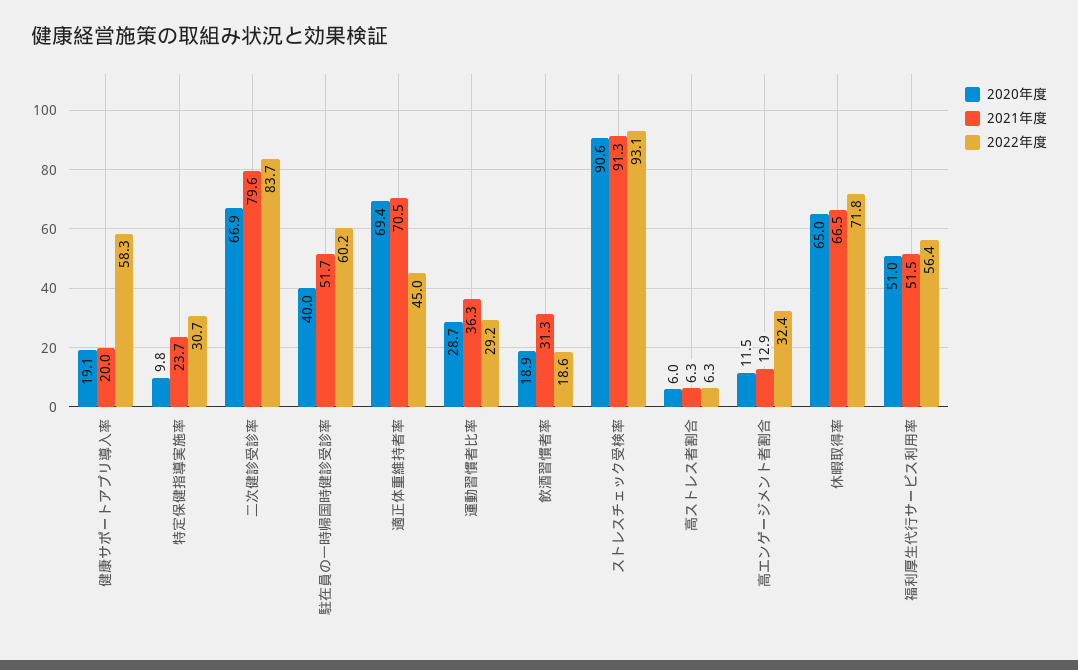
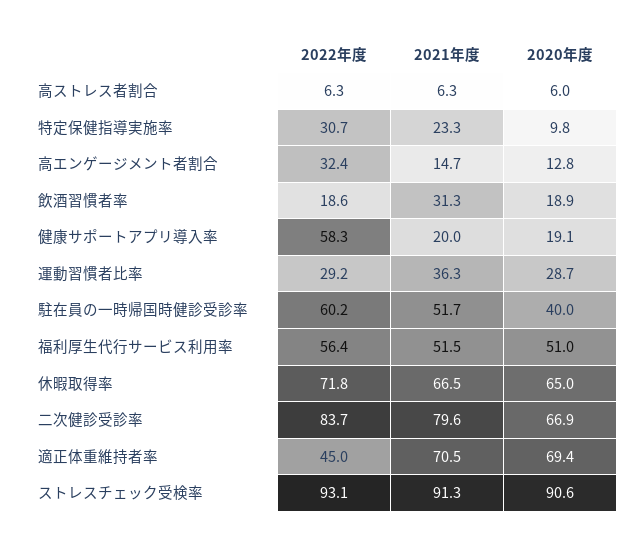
  {
    "2020年度": {
      "健康サポートアプリ導入率": 19.1,
      "特定保健指導実施率": 9.8,
      "二次健診受診率": 66.9,
      "駐在員の一時帰国時健診受診率": 40,
      "適正体重維持者率": 69.4,
      "運動習慣者比率": 28.7,
      "飲酒習慣者率": 18.9,
      "ストレスチェック受検率": 90.6,
      "高ストレス者割合": 6,
-     "高エンゲージメント者割合": 11.5,
+     "高エンゲージメント者割合": 12.8,
      "休暇取得率": 65,
      "福利厚生代行サービス利用率": 51
    },
    "2021年度": {
      "健康サポートアプリ導入率": 20,
-     "特定保健指導実施率": 23.7,
+     "特定保健指導実施率": 23.3,
      "二次健診受診率": 79.6,
      "駐在員の一時帰国時健診受診率": 51.7,
      "適正体重維持者率": 70.5,
      "運動習慣者比率": 36.3,
      "飲酒習慣者率": 31.3,
      "ストレスチェック受検率": 91.3,
      "高ストレス者割合": 6.3,
-     "高エンゲージメント者割合": 12.9,
+     "高エンゲージメント者割合": 14.7,
      "休暇取得率": 66.5,
      "福利厚生代行サービス利用率": 51.5
    },
    "2022年度": {
      "健康サポートアプリ導入率": 58.3,
      "特定保健指導実施率": 30.7,
      "二次健診受診率": 83.7,
      "駐在員の一時帰国時健診受診率": 60.2,
      "適正体重維持者率": 45,
      "運動習慣者比率": 29.2,
      "飲酒習慣者率": 18.6,
      "ストレスチェック受検率": 93.1,
      "高ストレス者割合": 6.3,
      "高エンゲージメント者割合": 32.4,
      "休暇取得率": 71.8,
      "福利厚生代行サービス利用率": 56.4
    }
  }

